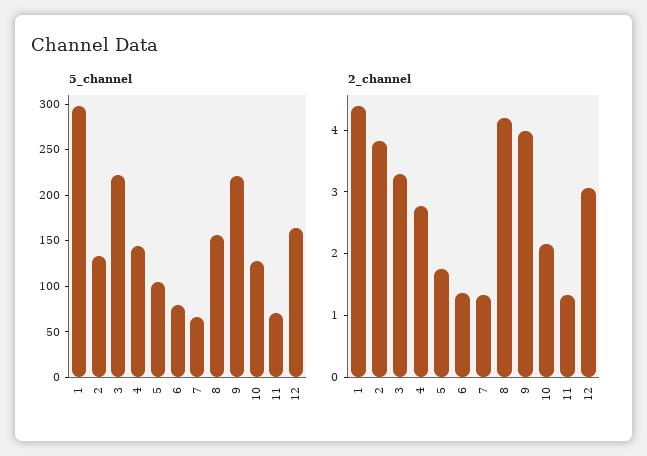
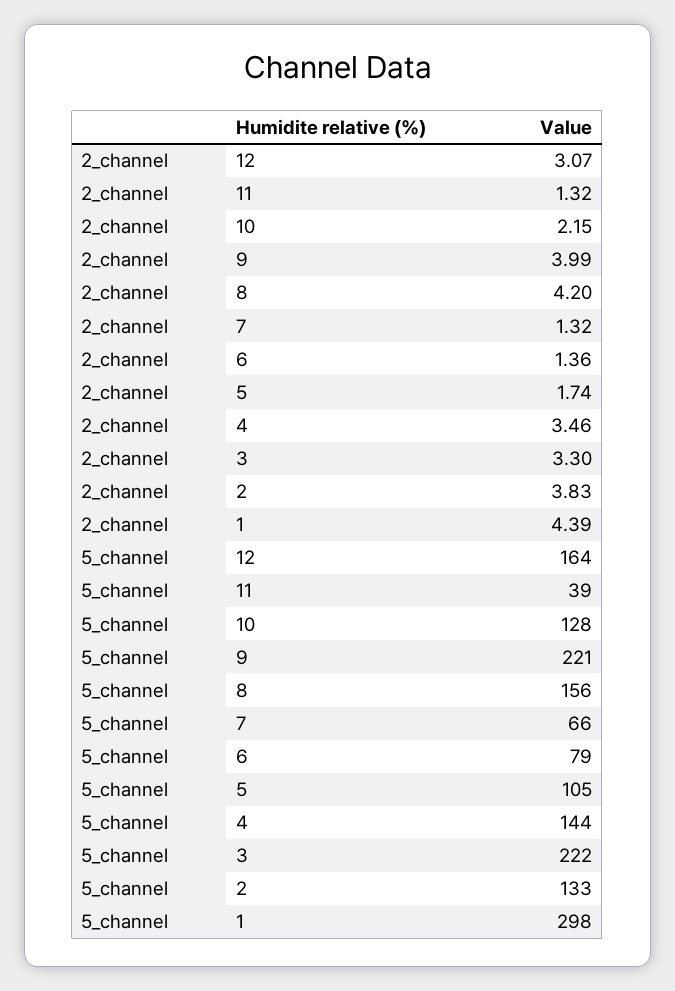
  {
    "5_channel": {
      "1": 298,
      "2": 133,
      "3": 222,
      "4": 144,
      "5": 105,
      "6": 79,
      "7": 66,
      "8": 156,
      "9": 221,
      "10": 128,
-     "11": 70,
+     "11": 39,
      "12": 164
    },
    "2_channel": {
      "1": 4.39,
      "2": 3.83,
      "3": 3.3,
-     "4": 2.8,
+     "4": 3.46,
      "5": 1.74,
      "6": 1.36,
      "7": 1.32,
      "8": 4.2,
      "9": 3.99,
      "10": 2.15,
      "11": 1.32,
      "12": 3.07
    }
  }

